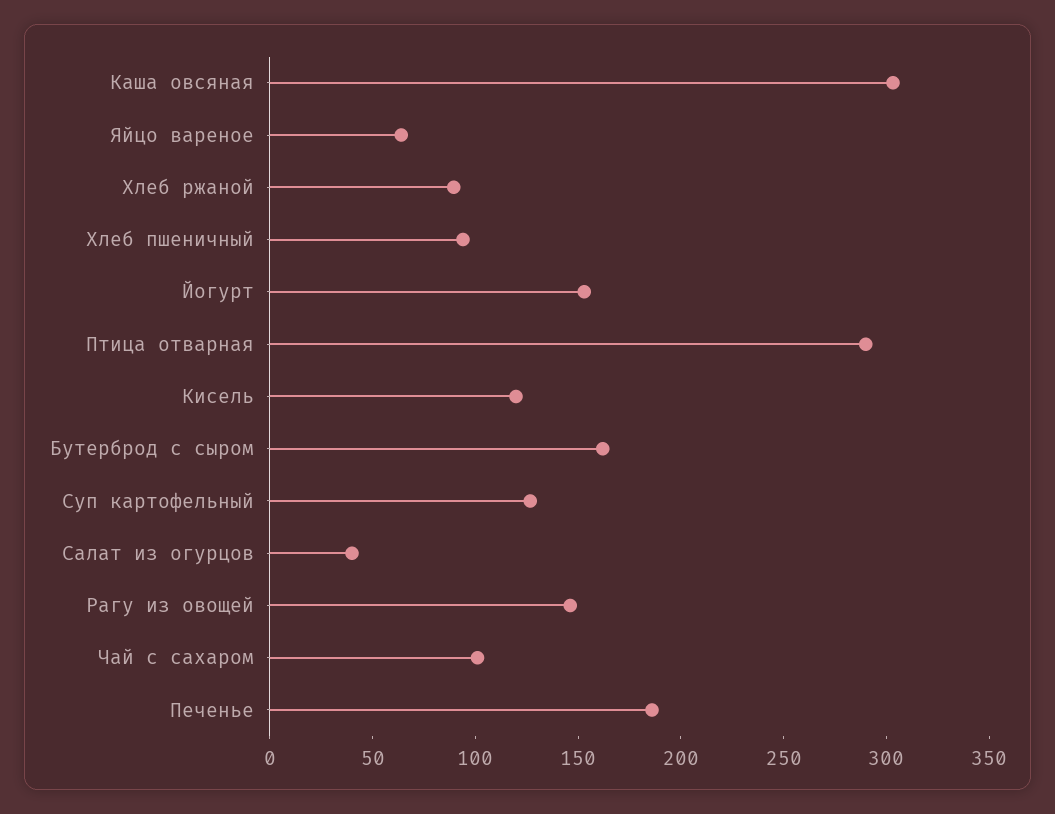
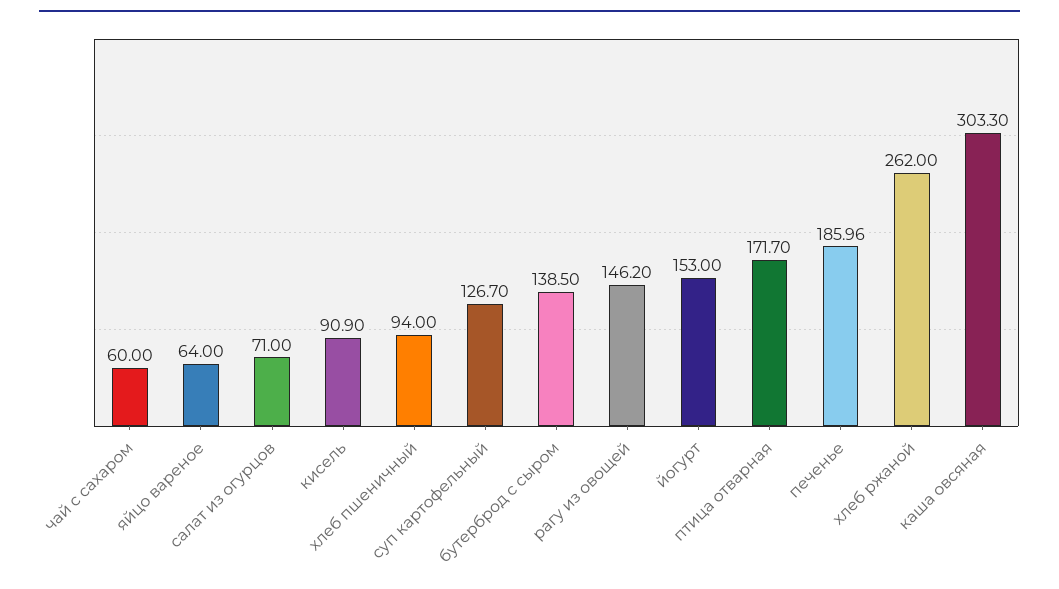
  {
    "Каша овсяная": 303.3,
    "Яйцо вареное": 64,
-   "Хлеб ржаной": 90,
+   "Хлеб ржаной": 262,
    "Хлеб пшеничный": 94,
    "Йогурт": 153,
-   "Птица отварная": 290,
+   "Птица отварная": 171.7,
-   "Кисель": 120,
+   "Кисель": 90.9,
-   "Бутерброд с сыром": 160,
+   "Бутерброд с сыром": 138.5,
    "Суп картофельный": 126.7,
-   "Салат из огурцов": 40,
+   "Салат из огурцов": 71,
    "Рагу из овощей": 146.2,
-   "Чай с сахаром": 100,
+   "Чай с сахаром": 60,
    "Печенье": 185.96
  }

